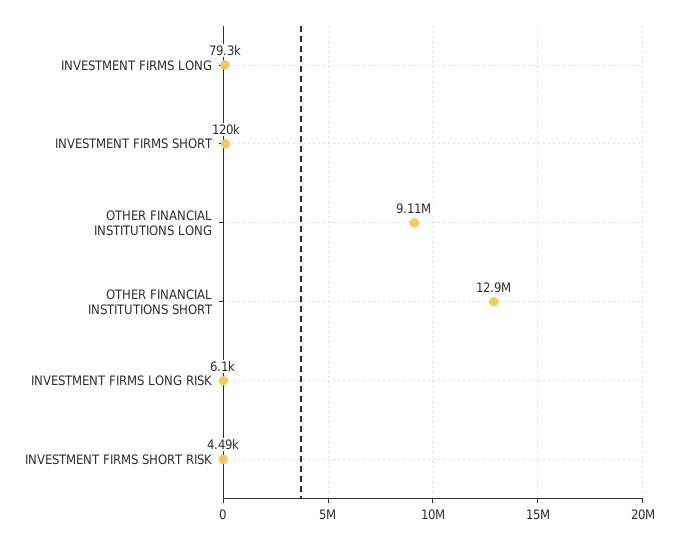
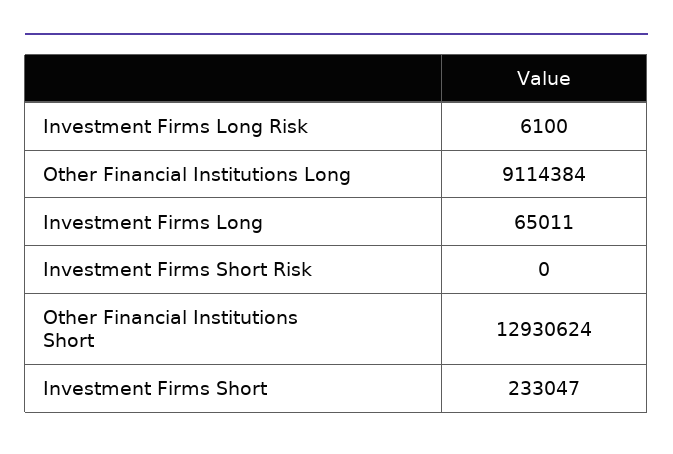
  {
-   "INVESTMENT FIRMS LONG": 79300,
+   "INVESTMENT FIRMS LONG": 65011,
-   "INVESTMENT FIRMS SHORT": 120000,
+   "INVESTMENT FIRMS SHORT": 233047,
    "OTHER FINANCIAL INSTITUTIONS LONG": 9114384,
    "OTHER FINANCIAL INSTITUTIONS SHORT": 12930624,
    "INVESTMENT FIRMS LONG RISK": 6100,
-   "INVESTMENT FIRMS SHORT RISK": 4490
+   "INVESTMENT FIRMS SHORT RISK": 0
  }

